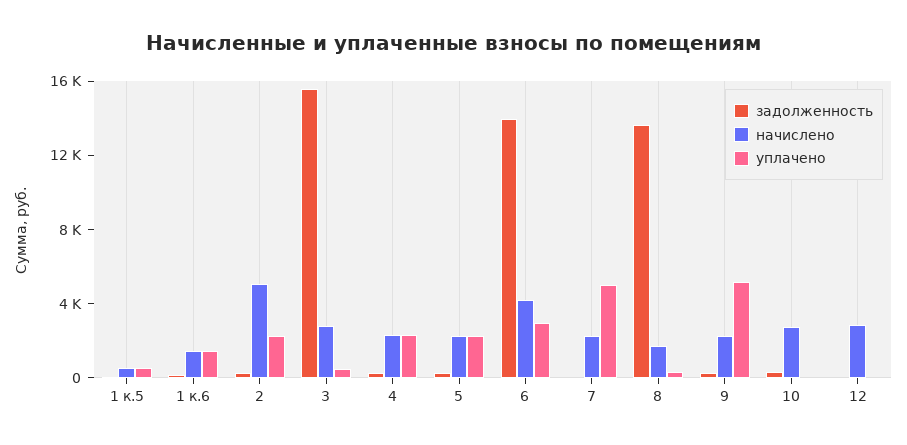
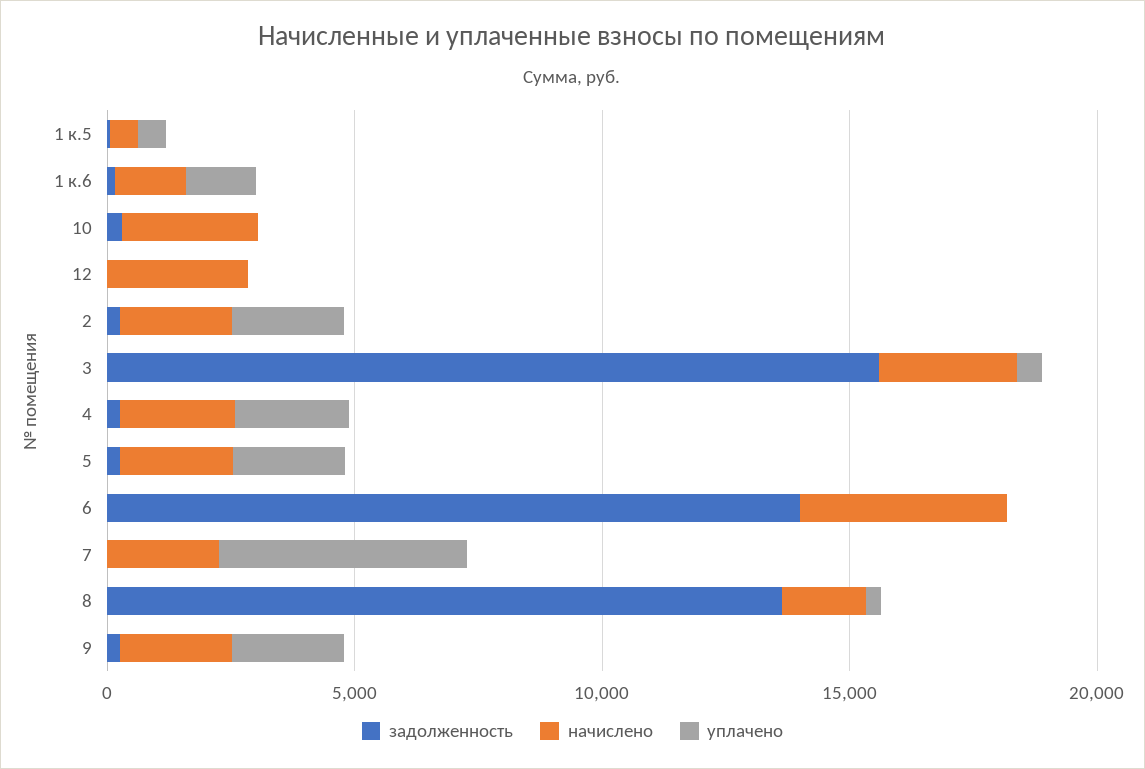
  {
    "задолженность": {
      "1 к.5": 0,
      "1 к.6": 0,
      "2": 0,
      "3": 16000,
      "4": 0,
      "5": 0,
      "6": 14000,
      "7": 0,
      "8": 14000,
      "9": 0,
      "10": 0,
      "12": 0
    },
    "начислено": {
      "1 к.5": 1000,
      "1 к.6": 1000,
-     "2": 5000,
+     "2": 2000,
      "3": 3000,
      "4": 2000,
      "5": 2000,
      "6": 4000,
      "7": 2000,
      "8": 2000,
      "9": 2000,
      "10": 3000,
      "12": 3000
    },
    "уплачено": {
      "1 к.5": 1000,
      "1 к.6": 1000,
      "2": 2000,
      "3": 1000,
      "4": 2000,
      "5": 2000,
-     "6": 3000,
+     "6": 0,
      "7": 5000,
      "8": 0,
-     "9": 5000,
+     "9": 2000,
      "10": 0,
      "12": 0
    }
  }

